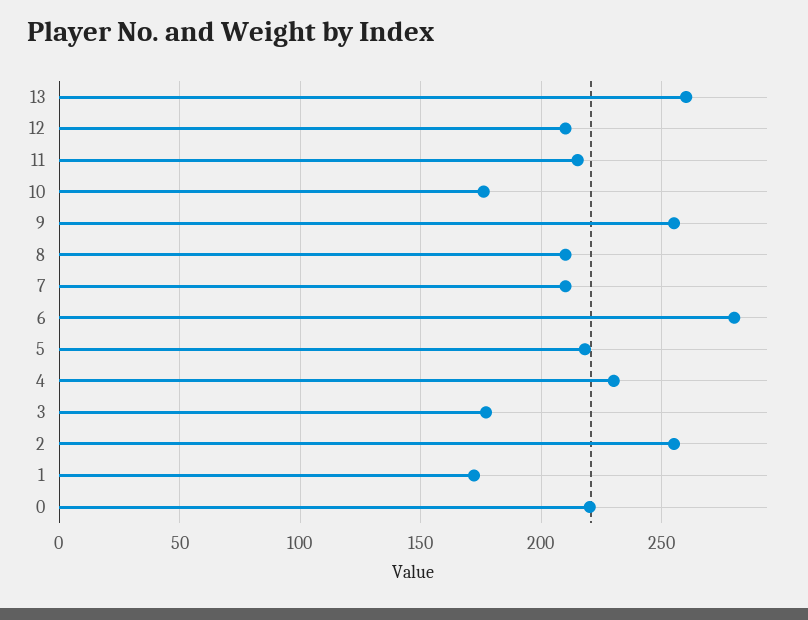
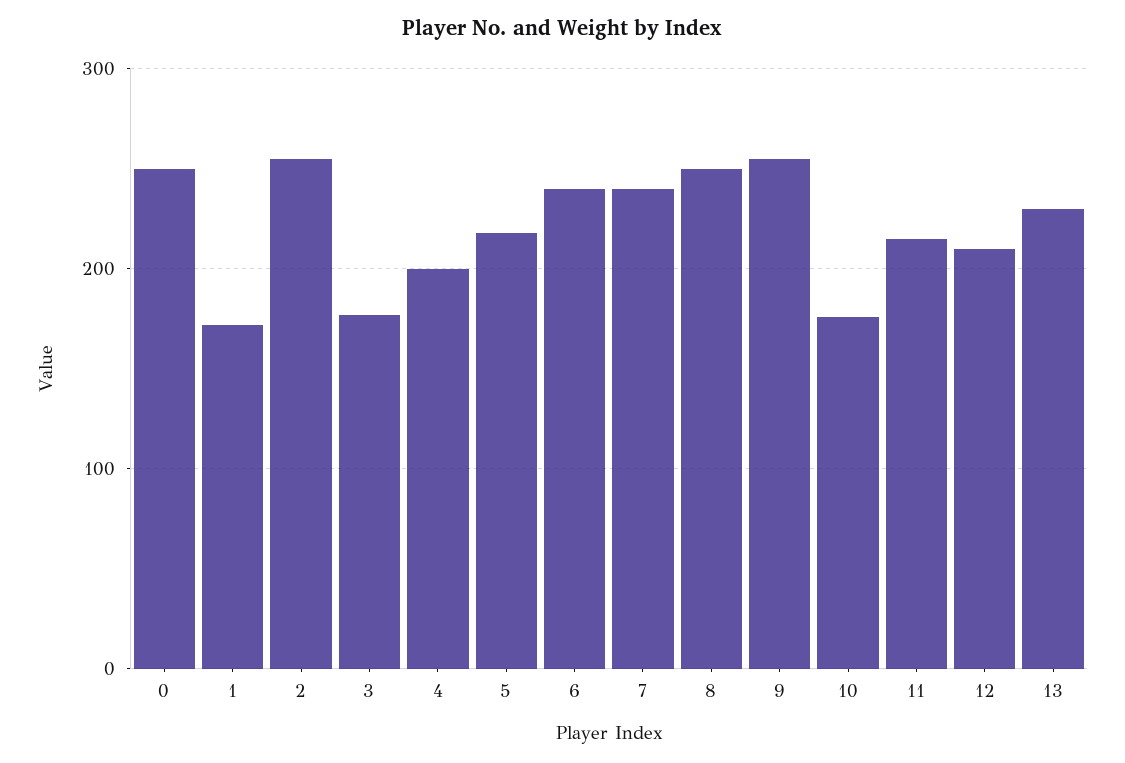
  {
-   "13": 260,
+   "13": 230,
    "12": 210,
    "11": 215,
    "10": 175,
    "9": 255,
-   "8": 210,
+   "8": 250,
-   "7": 210,
+   "7": 240,
-   "6": 280,
+   "6": 240,
    "5": 220,
-   "4": 230,
+   "4": 200,
    "3": 175,
    "2": 255,
    "1": 170,
-   "0": 220
+   "0": 250
  }

